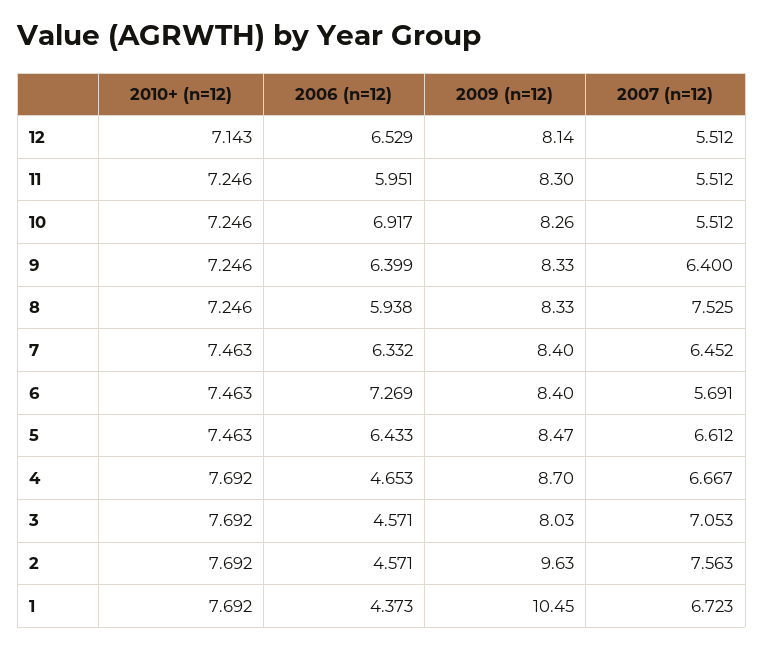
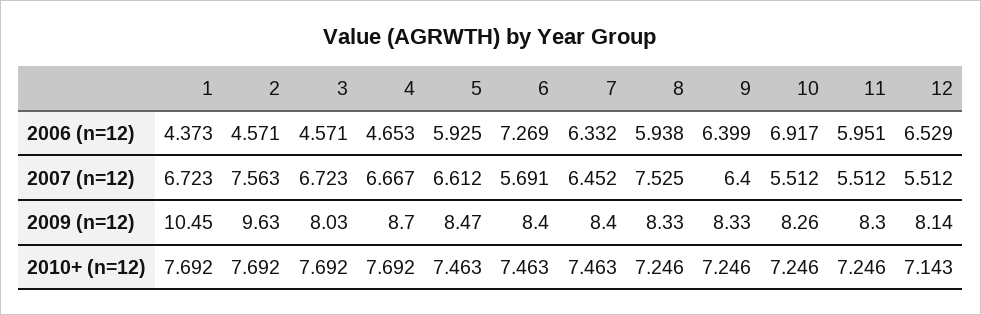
  {
    "2010+ (n=12)": {
      "12": 7.143,
      "11": 7.246,
      "10": 7.246,
      "9": 7.246,
      "8": 7.246,
      "7": 7.463,
      "6": 7.463,
      "5": 7.463,
      "4": 7.692,
      "3": 7.692,
      "2": 7.692,
      "1": 7.692
    },
    "2006 (n=12)": {
      "12": 6.529,
      "11": 5.951,
      "10": 6.917,
      "9": 6.399,
      "8": 5.938,
      "7": 6.332,
      "6": 7.269,
-     "5": 6.433,
+     "5": 5.925,
      "4": 4.653,
      "3": 4.571,
      "2": 4.571,
      "1": 4.373
    },
    "2009 (n=12)": {
      "12": 8.14,
      "11": 8.3,
      "10": 8.26,
      "9": 8.33,
      "8": 8.33,
      "7": 8.4,
      "6": 8.4,
      "5": 8.47,
      "4": 8.7,
      "3": 8.03,
      "2": 9.63,
      "1": 10.45
    },
    "2007 (n=12)": {
      "12": 5.512,
      "11": 5.512,
      "10": 5.512,
      "9": 6.4,
      "8": 7.525,
      "7": 6.452,
      "6": 5.691,
      "5": 6.612,
      "4": 6.667,
-     "3": 7.053,
+     "3": 6.723,
      "2": 7.563,
      "1": 6.723
    }
  }

